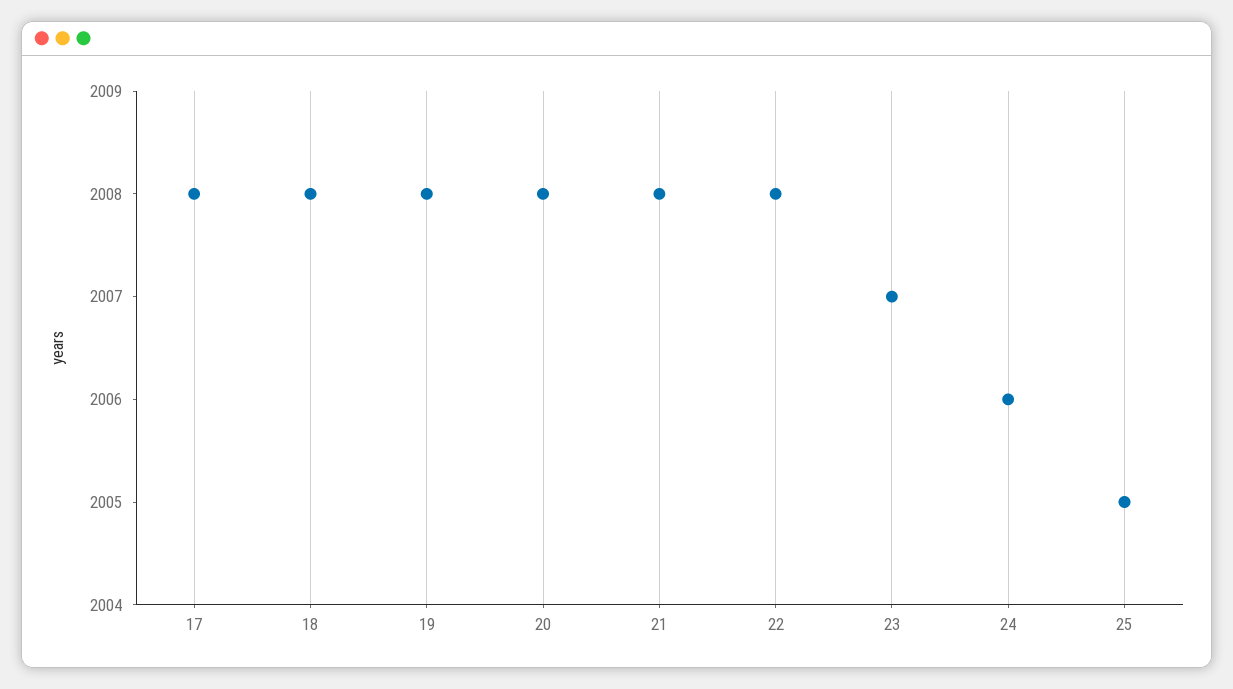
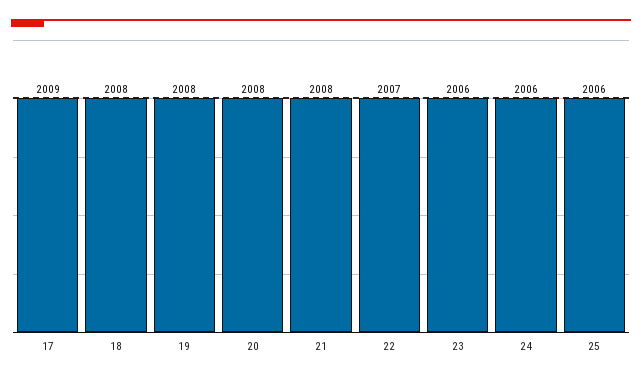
  {
-   "17": 2008,
+   "17": 2009,
    "18": 2008,
    "19": 2008,
    "20": 2008,
    "21": 2008,
-   "22": 2008,
+   "22": 2007,
-   "23": 2007,
+   "23": 2006,
    "24": 2006,
-   "25": 2005
+   "25": 2006
  }

